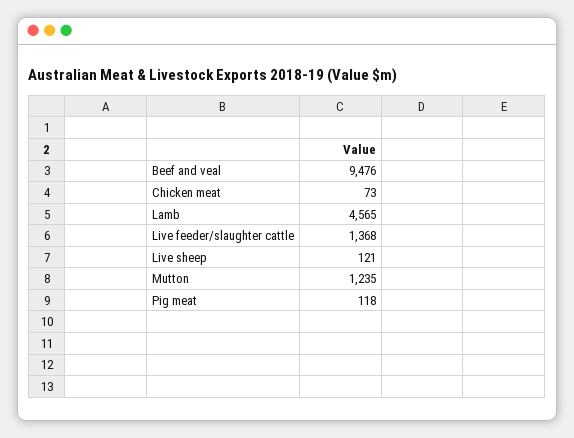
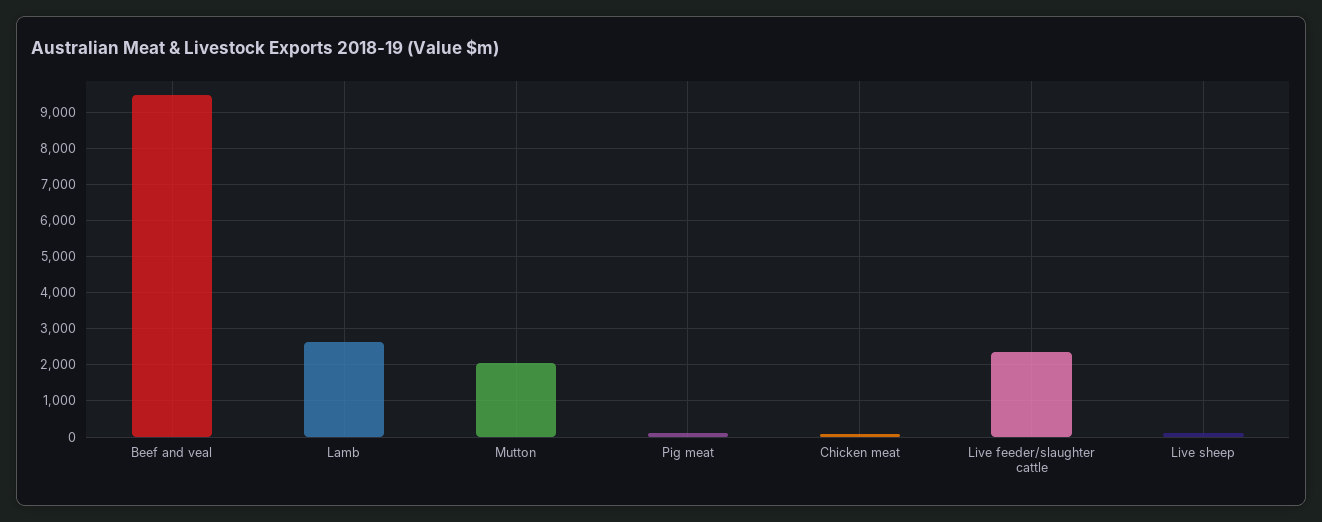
  {
    "Beef and veal": 9476,
    "Chicken meat": 73,
-   "Lamb": 4565,
+   "Lamb": 2600,
-   "Live feeder/slaughter cattle": 1368,
+   "Live feeder/slaughter cattle": 2400,
    "Live sheep": 121,
-   "Mutton": 1235,
+   "Mutton": 2000,
    "Pig meat": 118
  }

